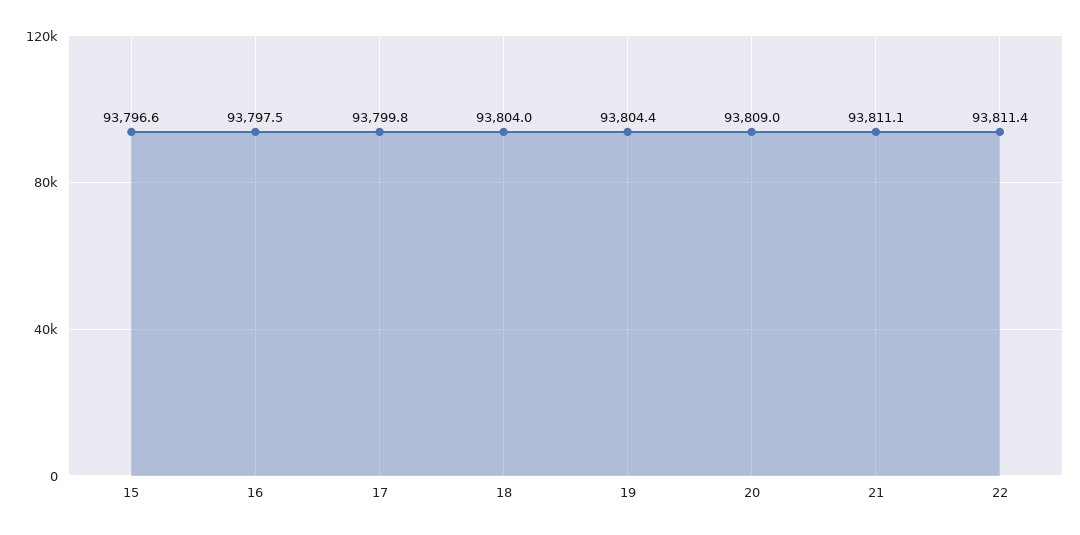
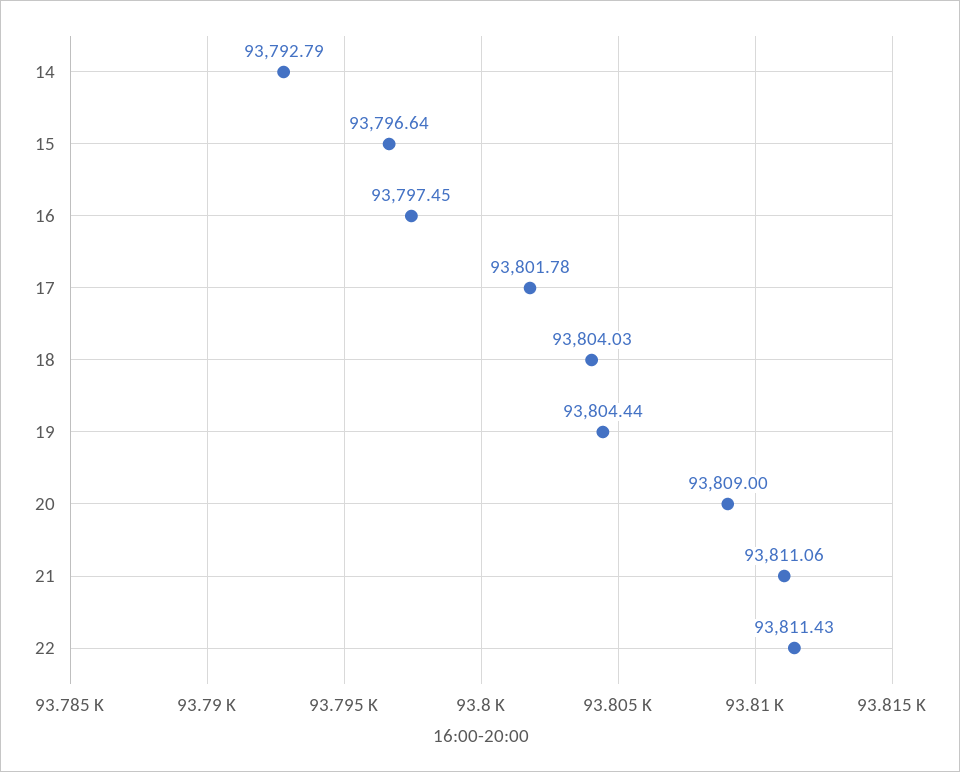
  {
    "15": 93796.64,
    "16": 93797.45,
-   "17": 93799.8,
+   "17": 93801.78,
    "18": 93804.03,
    "19": 93804.44,
    "20": 93809,
    "21": 93811.06,
-   "22": 93811.43
+   "22": 93811.43,
+   "14": 93792.79
  }

